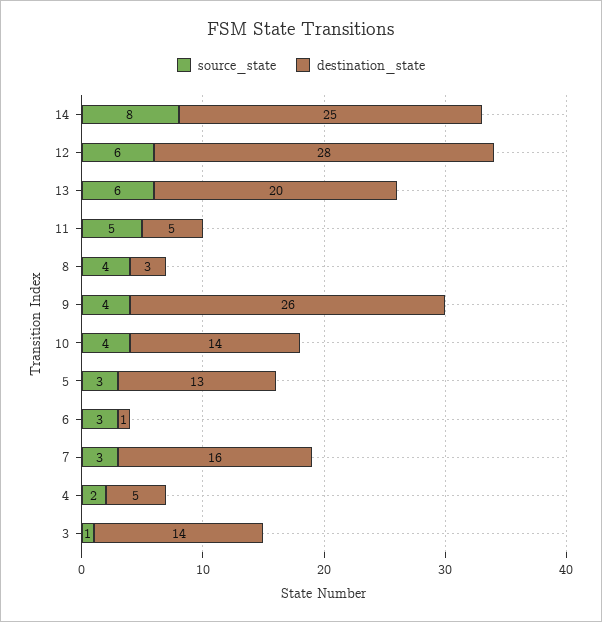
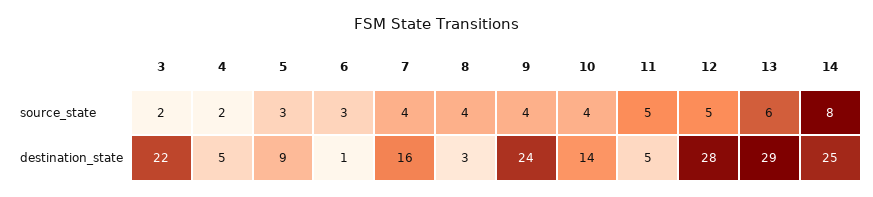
  {
    "source_state": {
      "14": 8,
-     "12": 6,
+     "12": 5,
      "13": 6,
      "11": 5,
      "8": 4,
      "9": 4,
      "10": 4,
      "5": 3,
      "6": 3,
-     "7": 3,
+     "7": 4,
      "4": 2,
-     "3": 1
+     "3": 2
    },
    "destination_state": {
      "14": 25,
      "12": 28,
-     "13": 20,
+     "13": 29,
      "11": 5,
      "8": 3,
-     "9": 26,
+     "9": 24,
      "10": 14,
-     "5": 13,
+     "5": 9,
      "6": 1,
      "7": 16,
      "4": 5,
-     "3": 14
+     "3": 22
    }
  }

